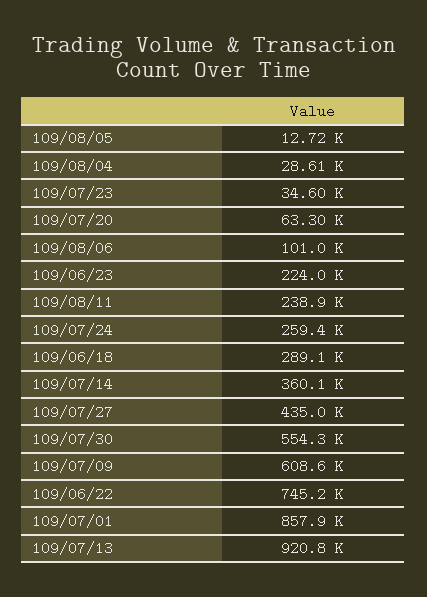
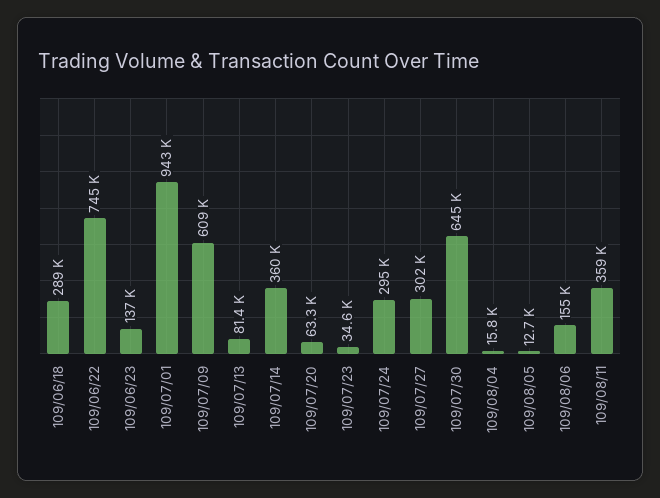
  {
    "109/08/05": 12720,
-   "109/08/04": 28610,
+   "109/08/04": 15800,
    "109/07/23": 34600,
    "109/07/20": 63300,
-   "109/08/06": 101000,
+   "109/08/06": 155000,
-   "109/06/23": 224000,
+   "109/06/23": 137000,
-   "109/08/11": 238900,
+   "109/08/11": 359000,
-   "109/07/24": 259400,
+   "109/07/24": 295000,
    "109/06/18": 289100,
    "109/07/14": 360100,
-   "109/07/27": 435000,
+   "109/07/27": 302000,
-   "109/07/30": 554300,
+   "109/07/30": 645000,
    "109/07/09": 608600,
    "109/06/22": 745200,
-   "109/07/01": 857900,
+   "109/07/01": 943000,
-   "109/07/13": 920800
+   "109/07/13": 81400
  }

